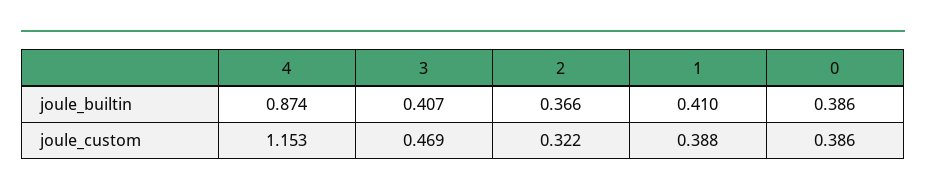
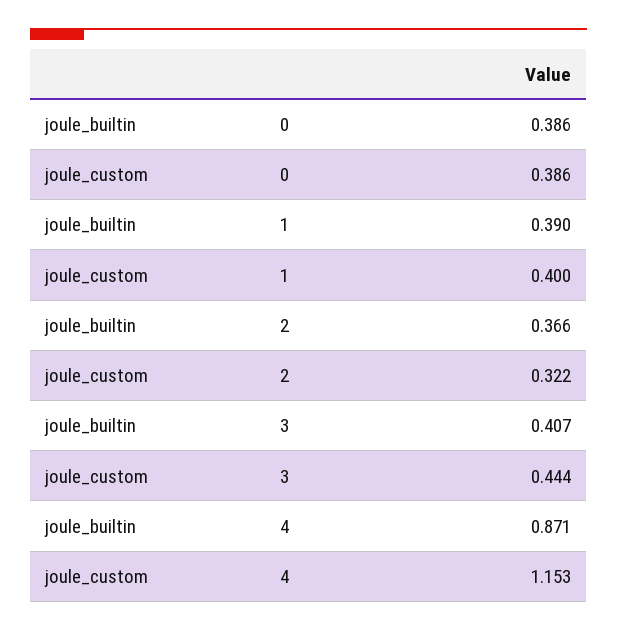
  {
    "4": {
-     "joule_builtin": 0.874,
+     "joule_builtin": 0.871,
      "joule_custom": 1.153
    },
    "3": {
      "joule_builtin": 0.407,
-     "joule_custom": 0.469
+     "joule_custom": 0.444
    },
    "2": {
      "joule_builtin": 0.366,
      "joule_custom": 0.322
    },
    "1": {
-     "joule_builtin": 0.41,
+     "joule_builtin": 0.39,
-     "joule_custom": 0.388
+     "joule_custom": 0.4
    },
    "0": {
      "joule_builtin": 0.386,
      "joule_custom": 0.386
    }
  }

